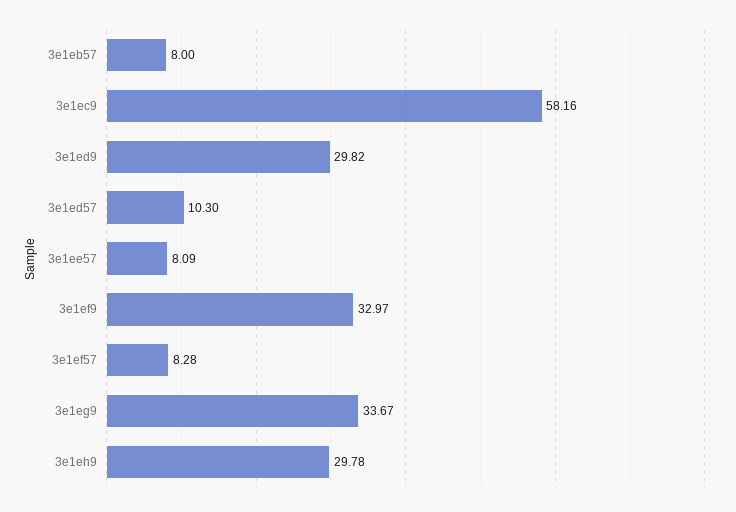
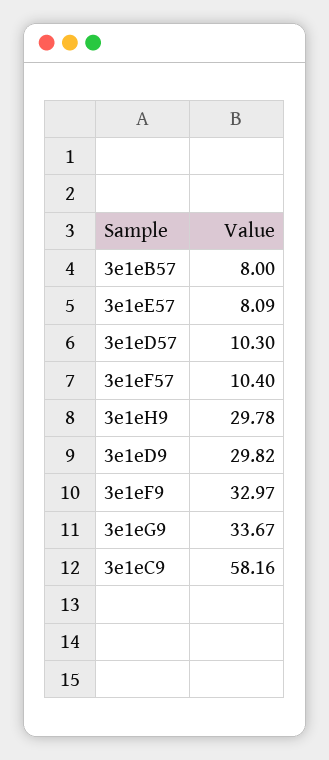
  {
    "3e1eb57": 8,
    "3e1ec9": 58.16,
    "3e1ed9": 29.82,
    "3e1ed57": 10.3,
    "3e1ee57": 8.09,
    "3e1ef9": 32.97,
-   "3e1ef57": 8.28,
+   "3e1ef57": 10.4,
    "3e1eg9": 33.67,
    "3e1eh9": 29.78
  }

